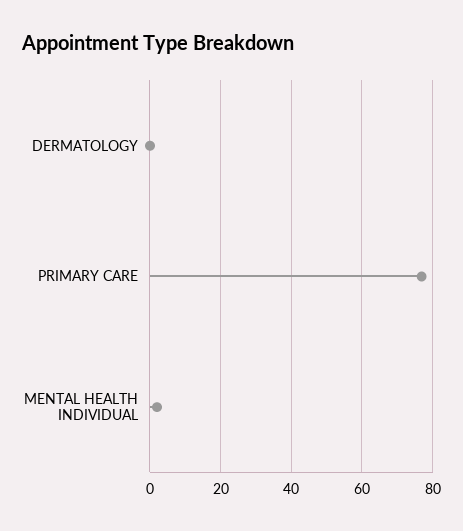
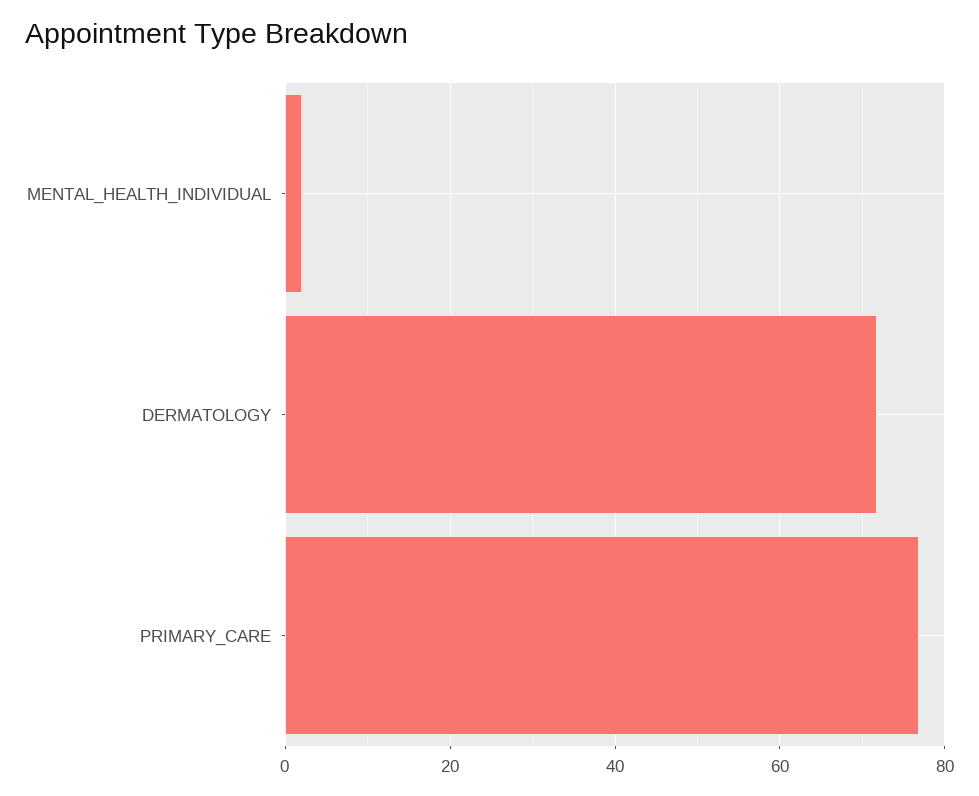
  {
-   "DERMATOLOGY": 0,
+   "DERMATOLOGY": 72,
    "PRIMARY CARE": 76,
    "MENTAL HEALTH INDIVIDUAL": 2
  }

